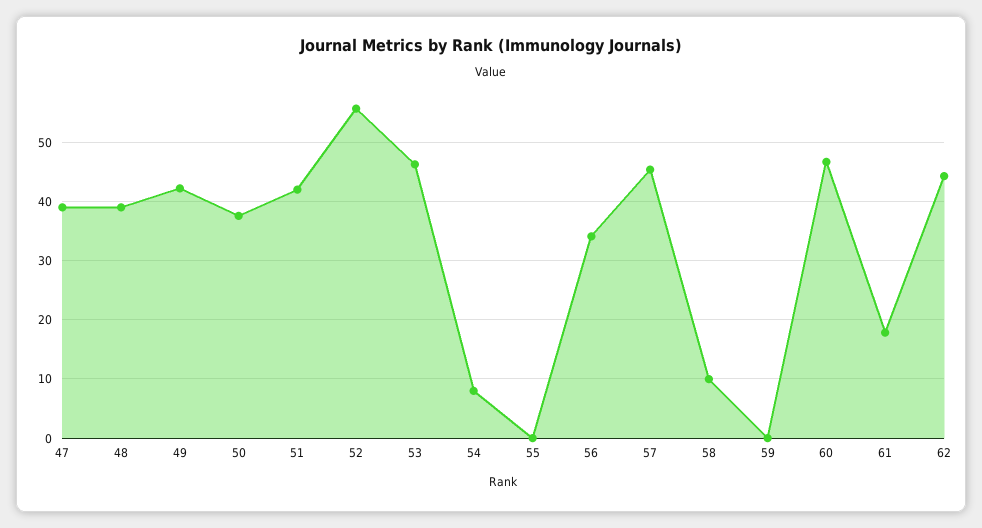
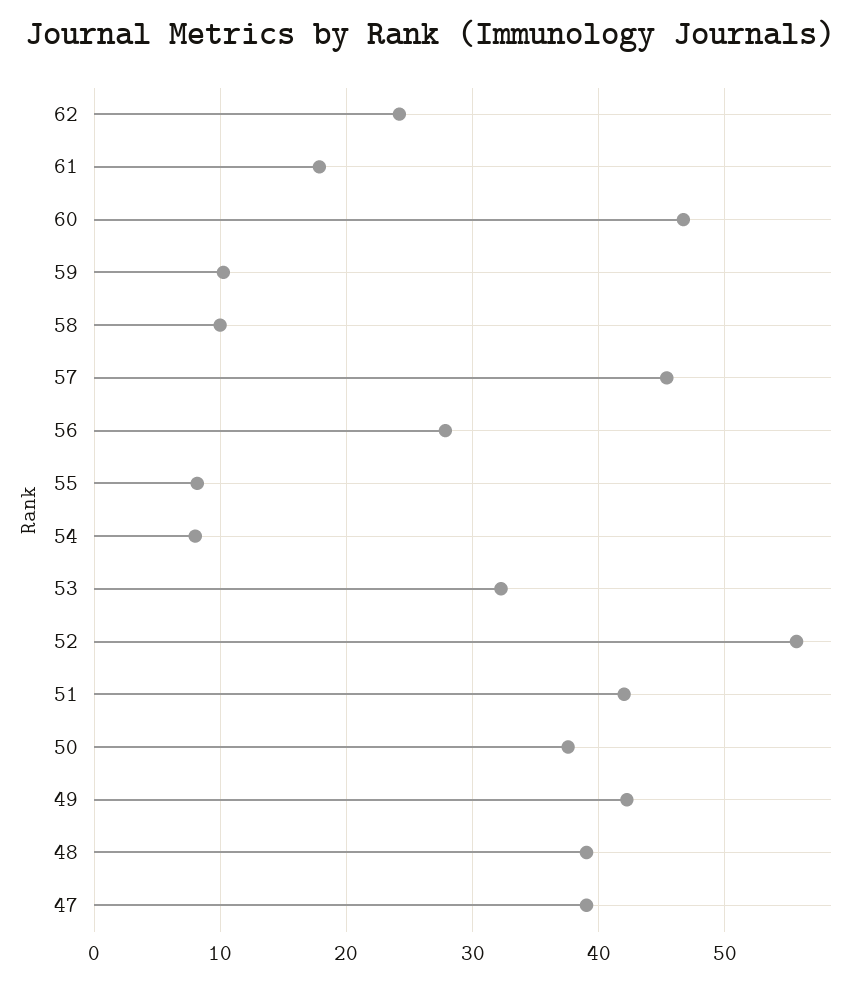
  {
    "47": 39,
    "48": 39,
    "49": 42,
    "50": 38,
    "51": 42,
    "52": 56,
-   "53": 46,
+   "53": 32,
    "54": 8,
-   "55": 0,
+   "55": 8,
-   "56": 34,
+   "56": 28,
    "57": 45,
    "58": 10,
-   "59": 0,
+   "59": 10,
    "60": 47,
    "61": 18,
-   "62": 44
+   "62": 24
  }

